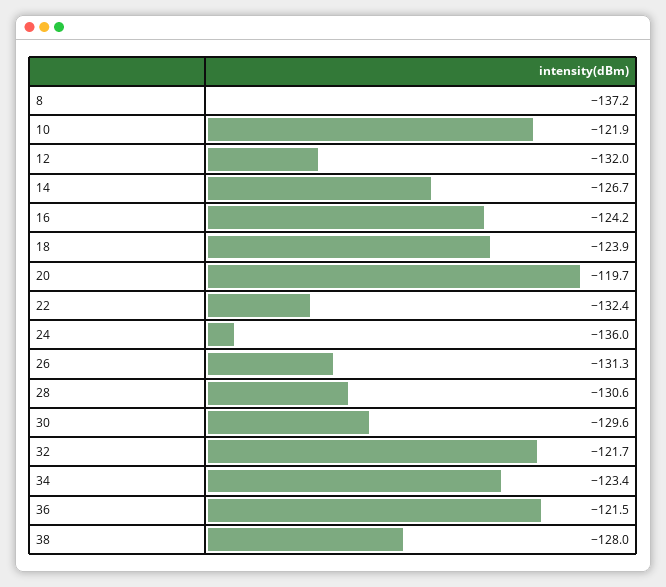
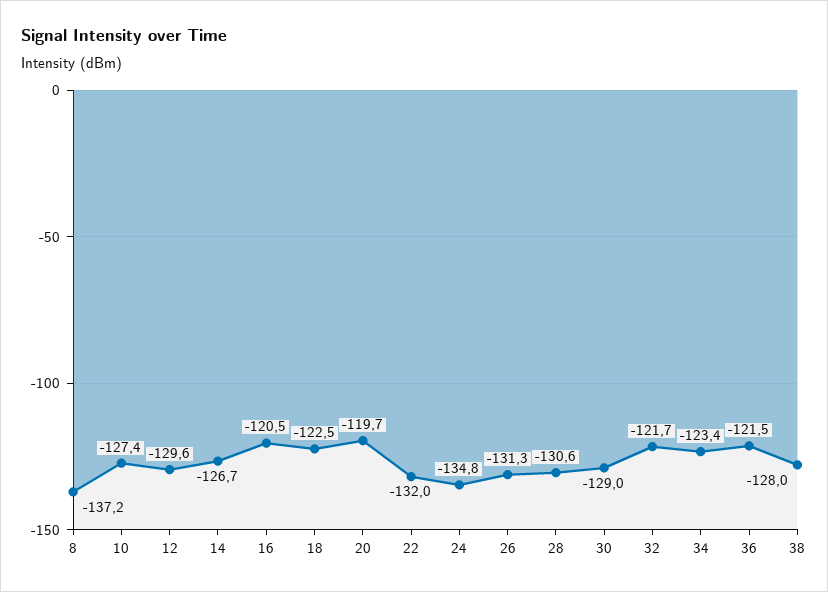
  {
    "8": -137.2,
-   "10": -121.9,
+   "10": -127.4,
-   "12": -132,
+   "12": -129.6,
    "14": -126.7,
-   "16": -124.2,
+   "16": -120.5,
-   "18": -123.9,
+   "18": -122.5,
    "20": -119.7,
-   "22": -132.4,
+   "22": -132,
-   "24": -136,
+   "24": -134.8,
    "26": -131.3,
    "28": -130.6,
-   "30": -129.6,
+   "30": -129,
    "32": -121.7,
    "34": -123.4,
    "36": -121.5,
    "38": -128
  }

